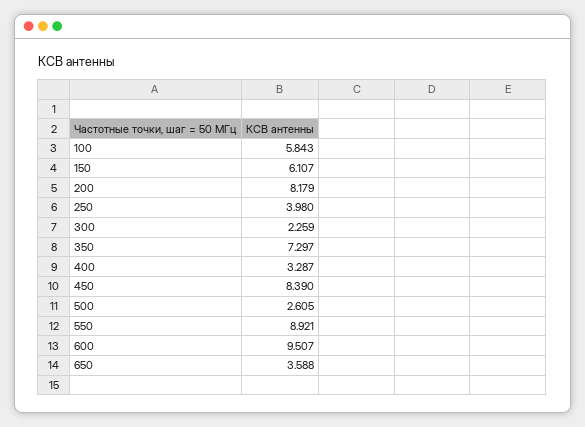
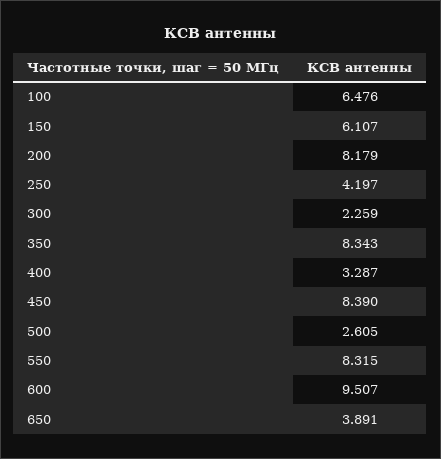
  {
-   "100": 5.843,
+   "100": 6.476,
    "150": 6.107,
    "200": 8.179,
-   "250": 3.98,
+   "250": 4.197,
    "300": 2.259,
-   "350": 7.297,
+   "350": 8.343,
    "400": 3.287,
    "450": 8.39,
    "500": 2.605,
-   "550": 8.921,
+   "550": 8.315,
    "600": 9.507,
-   "650": 3.588
+   "650": 3.891
  }

